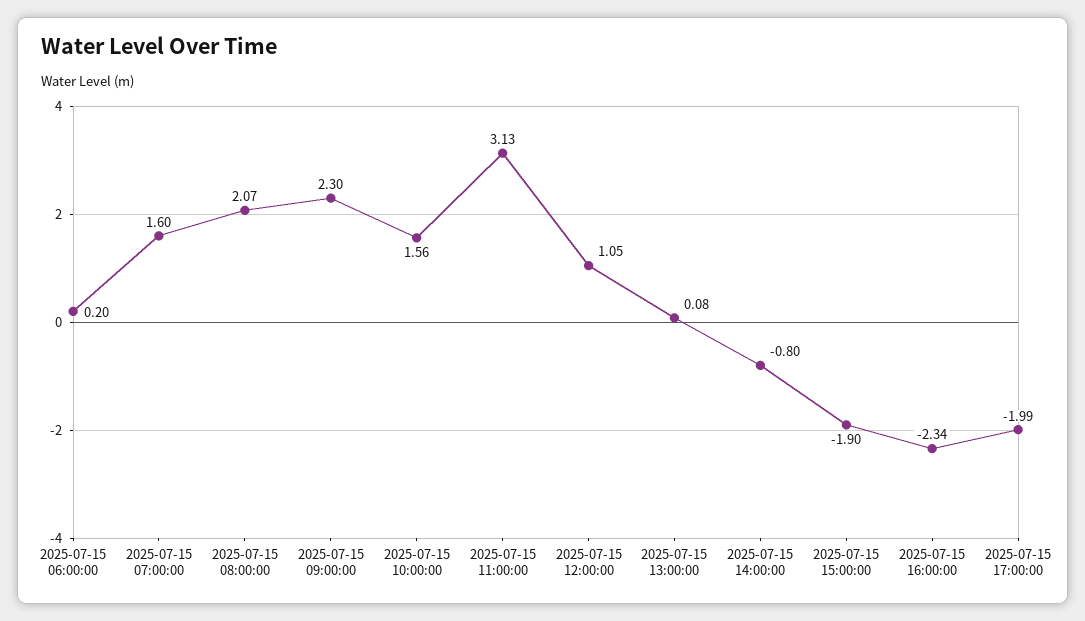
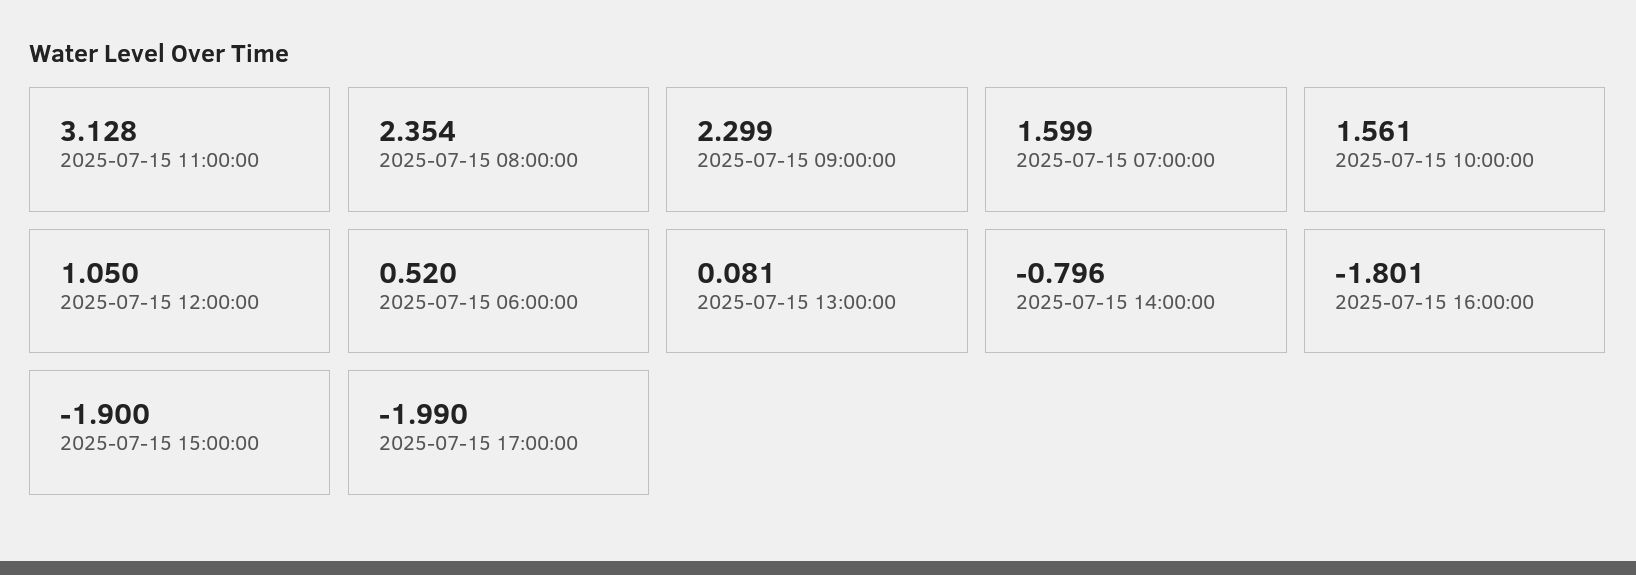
  {
-   "2025-07-15 06:00:00": 0.2,
+   "2025-07-15 06:00:00": 0.52,
    "2025-07-15 07:00:00": 1.599,
-   "2025-07-15 08:00:00": 2.07,
+   "2025-07-15 08:00:00": 2.354,
    "2025-07-15 09:00:00": 2.299,
    "2025-07-15 10:00:00": 1.561,
    "2025-07-15 11:00:00": 3.128,
    "2025-07-15 12:00:00": 1.05,
    "2025-07-15 13:00:00": 0.081,
    "2025-07-15 14:00:00": -0.796,
    "2025-07-15 15:00:00": -1.9,
-   "2025-07-15 16:00:00": -2.34,
+   "2025-07-15 16:00:00": -1.801,
    "2025-07-15 17:00:00": -1.99
  }

